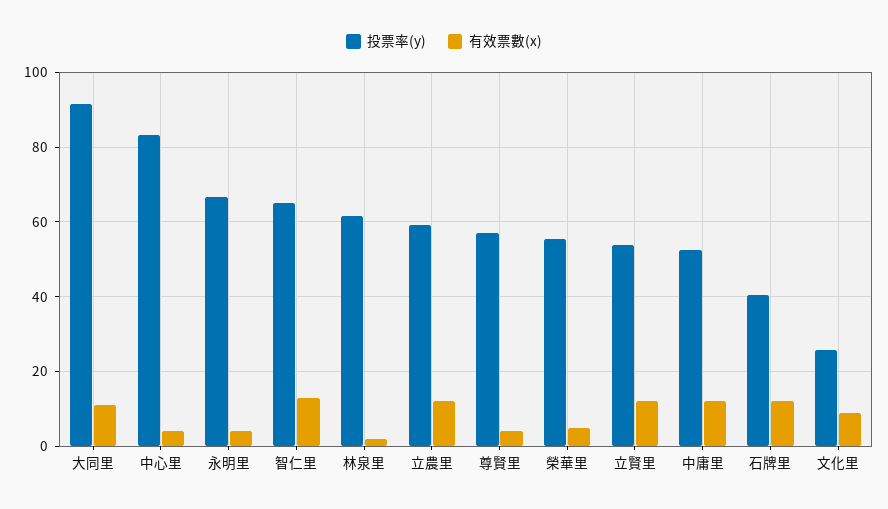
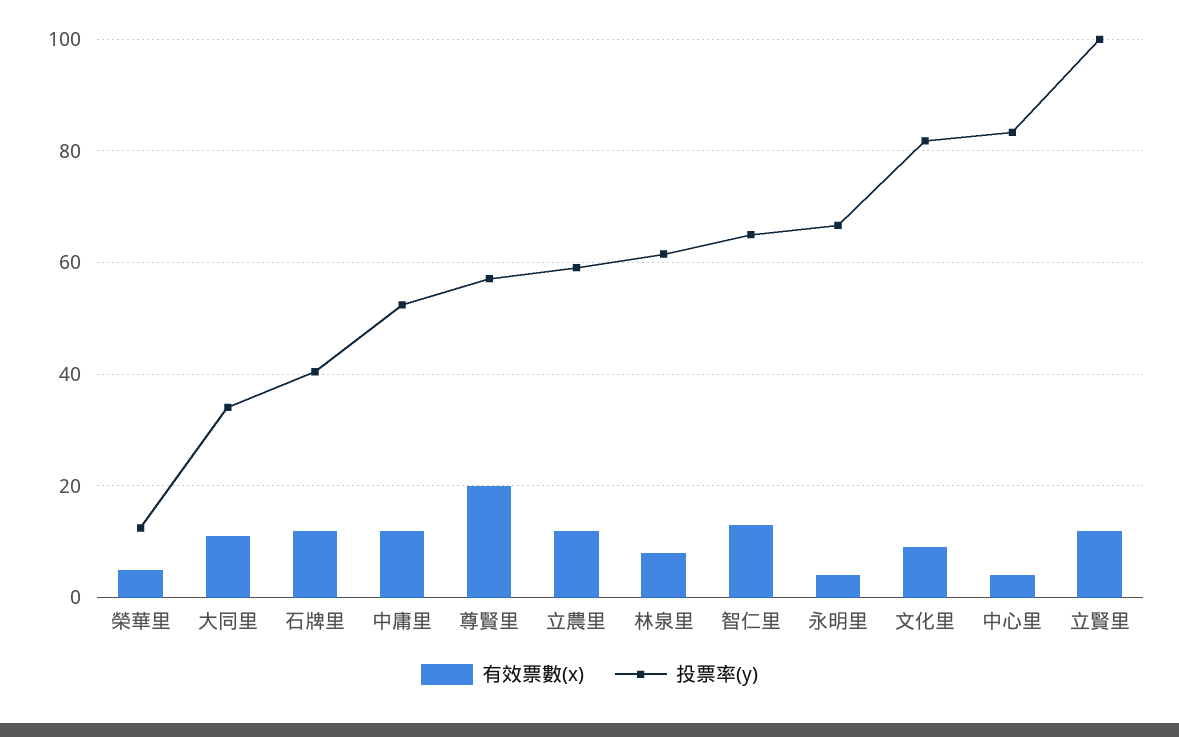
  {
    "投票率(y)": {
-     "大同里": 92,
+     "大同里": 34,
      "中心里": 84,
      "永明里": 66,
      "智仁里": 66,
      "林泉里": 62,
      "立農里": 60,
      "尊賢里": 58,
-     "榮華里": 56,
+     "榮華里": 12,
-     "立賢里": 54,
+     "立賢里": 100,
      "中庸里": 52,
      "石牌里": 40,
-     "文化里": 26
+     "文化里": 82
    },
    "有效票數(x)": {
      "大同里": 12,
      "中心里": 4,
      "永明里": 4,
      "智仁里": 14,
-     "林泉里": 2,
+     "林泉里": 8,
      "立農里": 12,
-     "尊賢里": 4,
+     "尊賢里": 20,
      "榮華里": 6,
      "立賢里": 12,
      "中庸里": 12,
      "石牌里": 12,
      "文化里": 10
    }
  }

